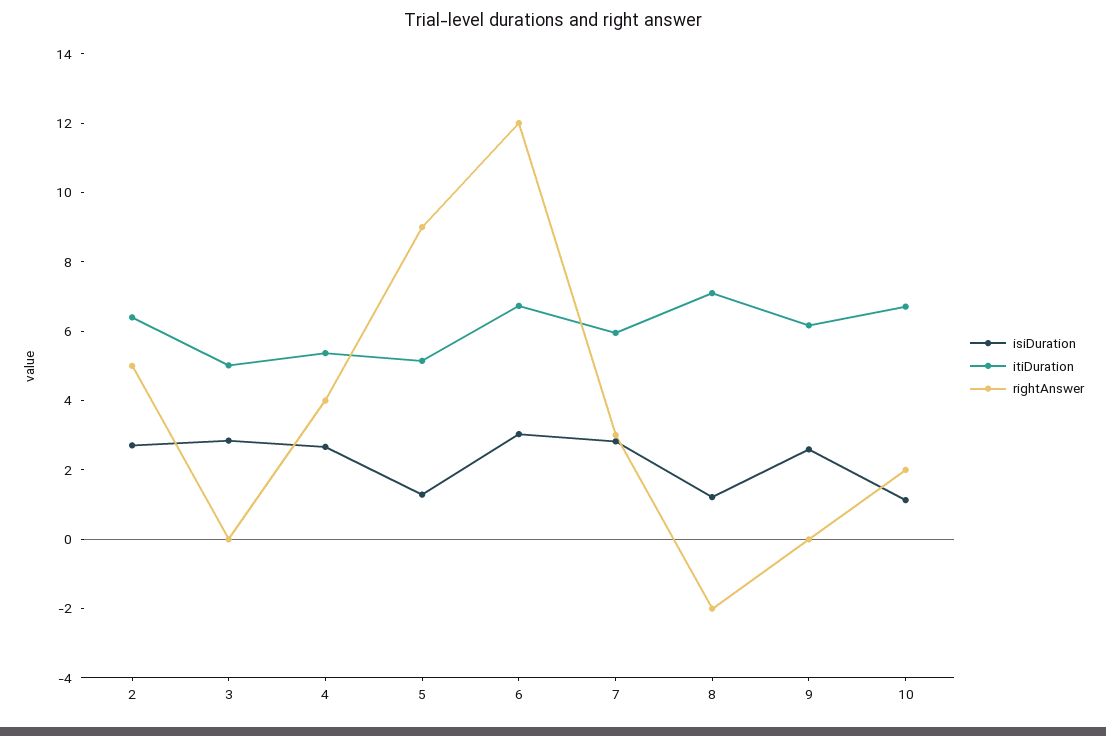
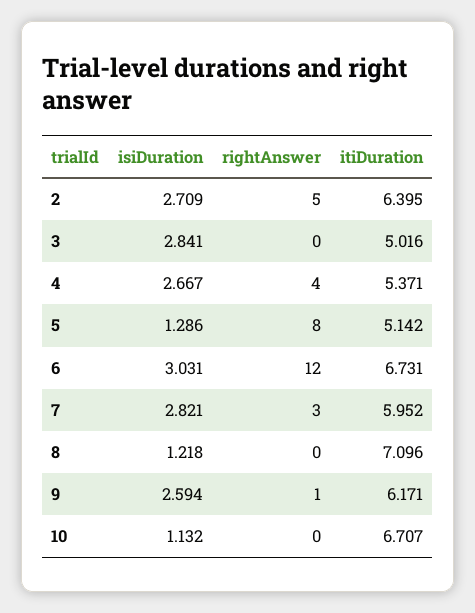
  {
    "isiDuration": {
      "2": 2.709,
      "3": 2.841,
      "4": 2.667,
      "5": 1.286,
      "6": 3.031,
      "7": 2.821,
      "8": 1.218,
      "9": 2.594,
      "10": 1.132
    },
    "itiDuration": {
      "2": 6.395,
      "3": 5.016,
      "4": 5.371,
      "5": 5.142,
      "6": 6.731,
      "7": 5.952,
      "8": 7.096,
      "9": 6.171,
      "10": 6.707
    },
    "rightAnswer": {
      "2": 5,
      "3": 0,
      "4": 4,
-     "5": 9,
+     "5": 8,
      "6": 12,
      "7": 3,
-     "8": -2,
+     "8": 0,
-     "9": 0,
+     "9": 1,
-     "10": 2
+     "10": 0
    }
  }

